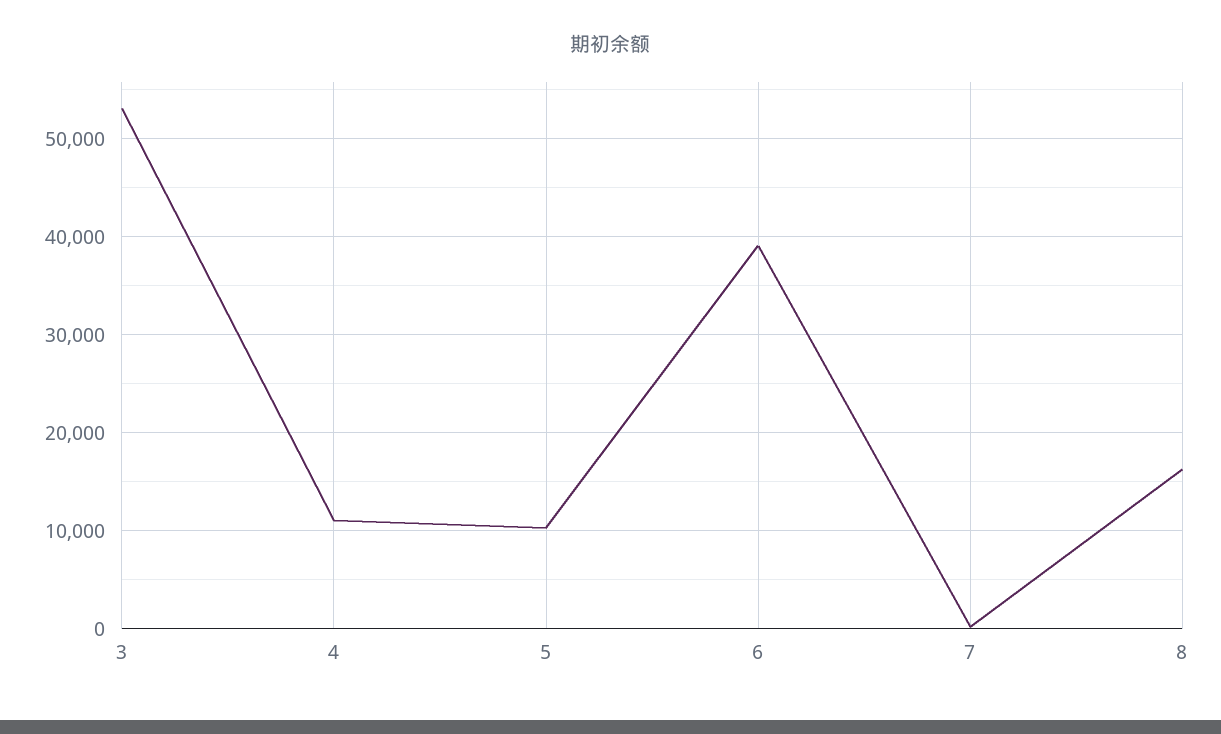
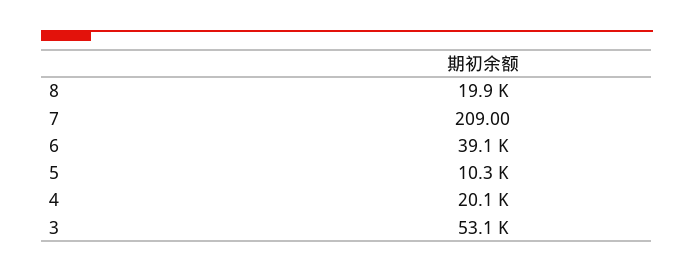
  {
    "3": 53100,
-   "4": 11000,
+   "4": 20100,
    "5": 10300,
    "6": 39100,
    "7": 209,
-   "8": 16000
+   "8": 19900
  }

